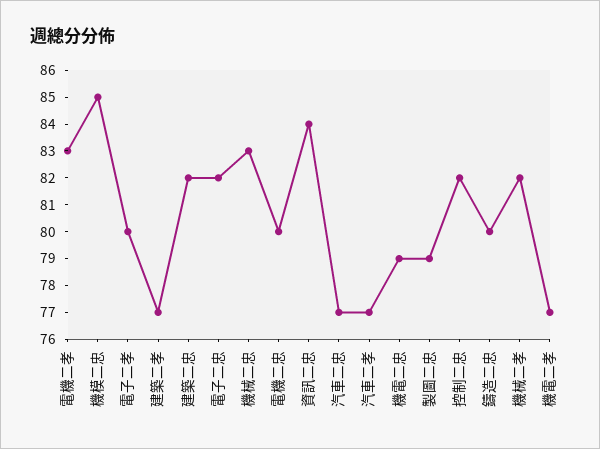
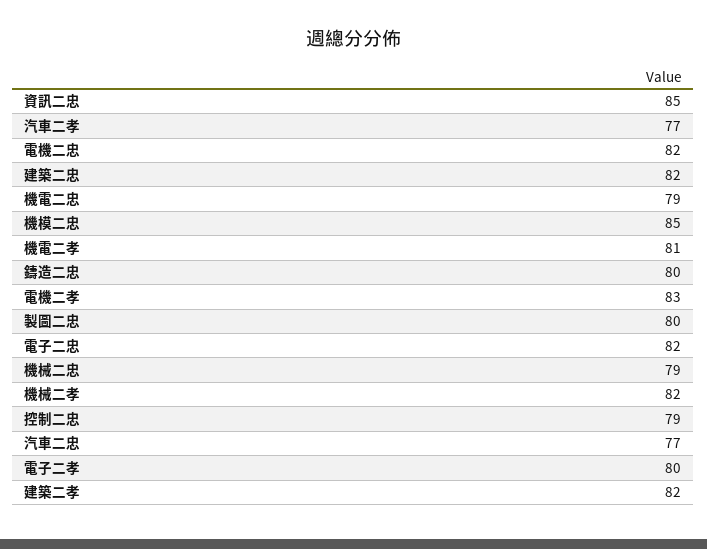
  {
    "電機二孝": 83,
    "機模二忠": 85,
    "電子二孝": 80,
-   "建築二孝": 77,
+   "建築二孝": 82,
    "建築二忠": 82,
    "電子二忠": 82,
-   "機械二忠": 83,
+   "機械二忠": 79,
-   "電機二忠": 80,
+   "電機二忠": 82,
-   "資訊二忠": 84,
+   "資訊二忠": 85,
    "汽車二忠": 77,
    "汽車二孝": 77,
    "機電二忠": 79,
-   "製圖二忠": 79,
+   "製圖二忠": 80,
-   "控制二忠": 82,
+   "控制二忠": 79,
    "鑄造二忠": 80,
    "機械二孝": 82,
-   "機電二孝": 77
+   "機電二孝": 81
  }

